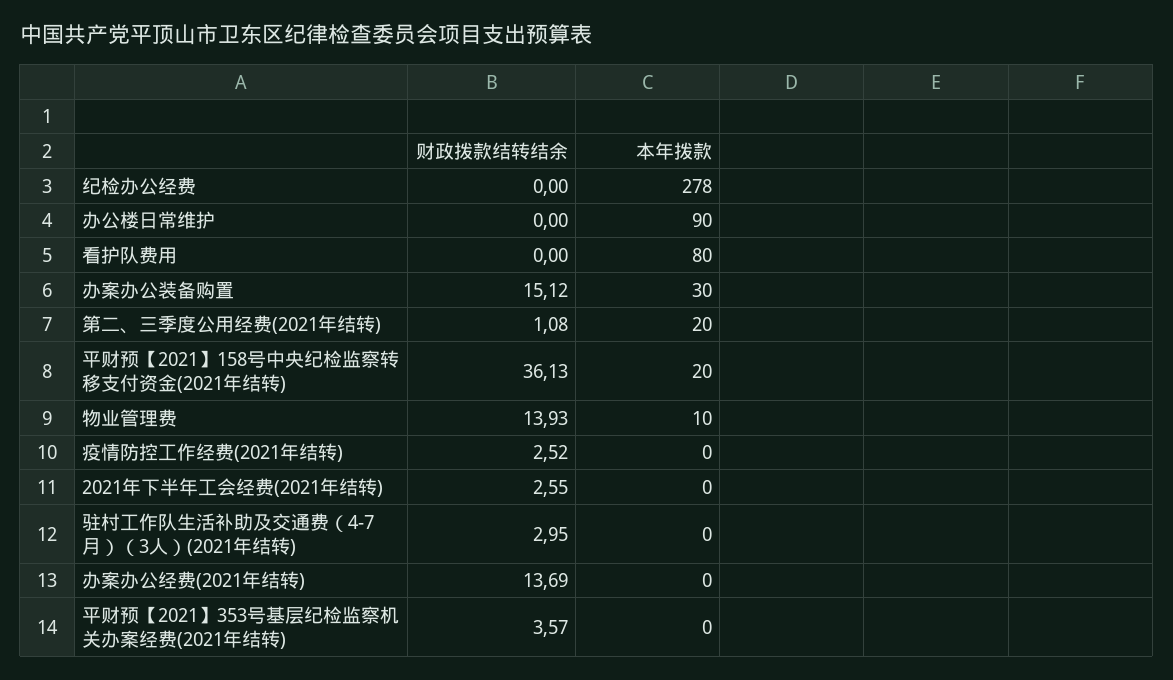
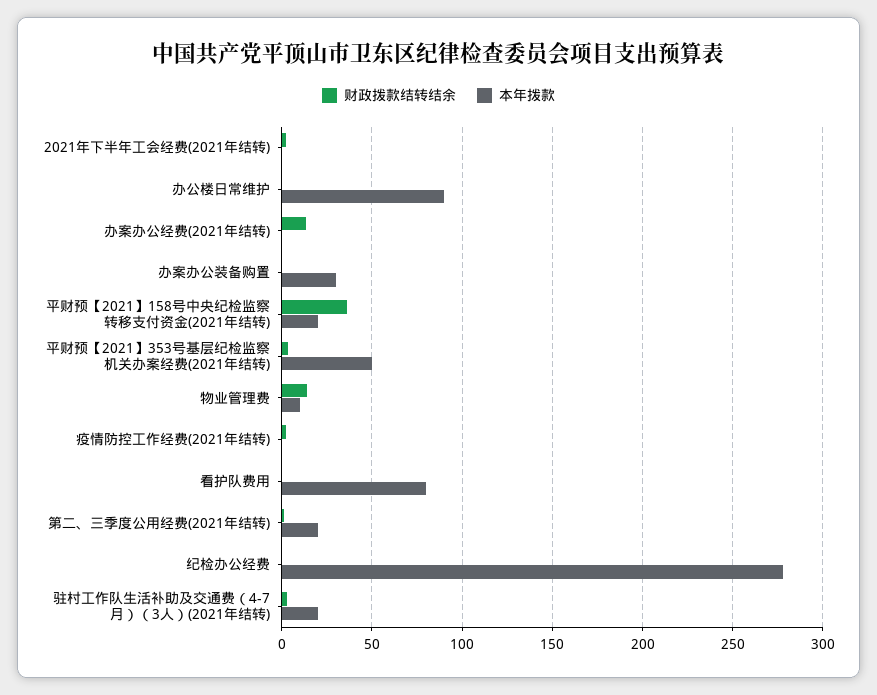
  {
    "财政拨款结转结余": {
      "纪检办公经费": 0,
      "办公楼日常维护": 0,
      "看护队费用": 0,
-     "办案办公装备购置": 15.12,
+     "办案办公装备购置": 0,
      "第二、三季度公用经费(2021年结转)": 1.08,
      "平财预【2021】158号中央纪检监察转移支付资金(2021年结转)": 36.13,
      "物业管理费": 13.93,
      "疫情防控工作经费(2021年结转)": 2.52,
      "2021年下半年工会经费(2021年结转)": 2.55,
      "驻村工作队生活补助及交通费（4-7月）（3人）(2021年结转)": 2.95,
      "办案办公经费(2021年结转)": 13.69,
      "平财预【2021】353号基层纪检监察机关办案经费(2021年结转)": 3.57
    },
    "本年拨款": {
      "纪检办公经费": 278,
      "办公楼日常维护": 90,
      "看护队费用": 80,
      "办案办公装备购置": 30,
      "第二、三季度公用经费(2021年结转)": 20,
      "平财预【2021】158号中央纪检监察转移支付资金(2021年结转)": 20,
      "物业管理费": 10,
      "疫情防控工作经费(2021年结转)": 0,
      "2021年下半年工会经费(2021年结转)": 0,
-     "驻村工作队生活补助及交通费（4-7月）（3人）(2021年结转)": 0,
+     "驻村工作队生活补助及交通费（4-7月）（3人）(2021年结转)": 20,
      "办案办公经费(2021年结转)": 0,
-     "平财预【2021】353号基层纪检监察机关办案经费(2021年结转)": 0
+     "平财预【2021】353号基层纪检监察机关办案经费(2021年结转)": 50
    }
  }

